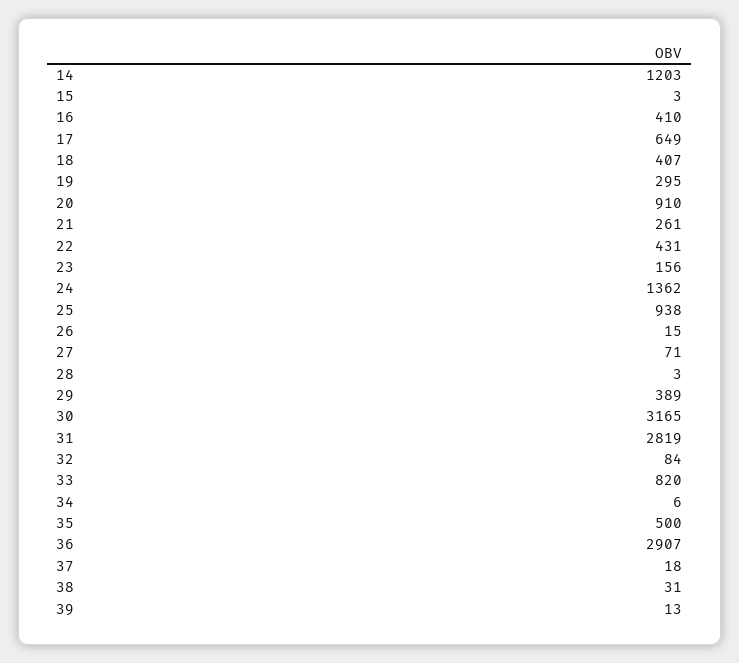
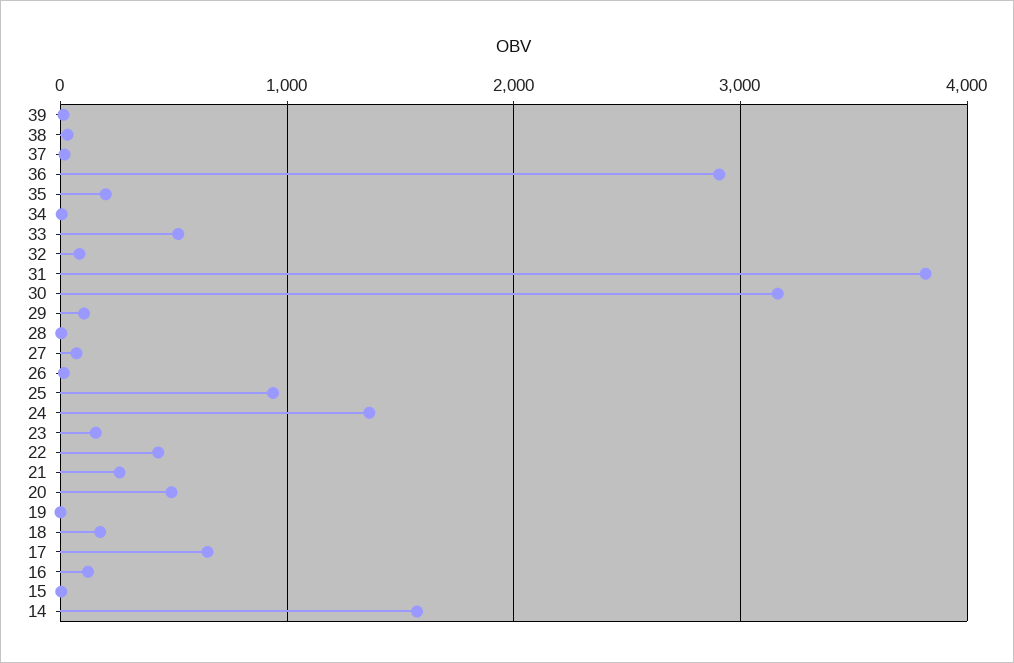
  {
-   "14": 1203,
+   "14": 1600,
    "15": 3,
-   "16": 410,
+   "16": 100,
    "17": 649,
-   "18": 407,
+   "18": 200,
-   "19": 295,
+   "19": 0,
-   "20": 910,
+   "20": 500,
    "21": 261,
    "22": 431,
    "23": 156,
    "24": 1362,
    "25": 938,
    "26": 15,
    "27": 71,
    "28": 3,
-   "29": 389,
+   "29": 100,
    "30": 3165,
-   "31": 2819,
+   "31": 3800,
    "32": 84,
-   "33": 820,
+   "33": 500,
    "34": 6,
-   "35": 500,
+   "35": 200,
    "36": 2907,
    "37": 18,
    "38": 31,
    "39": 13
  }

